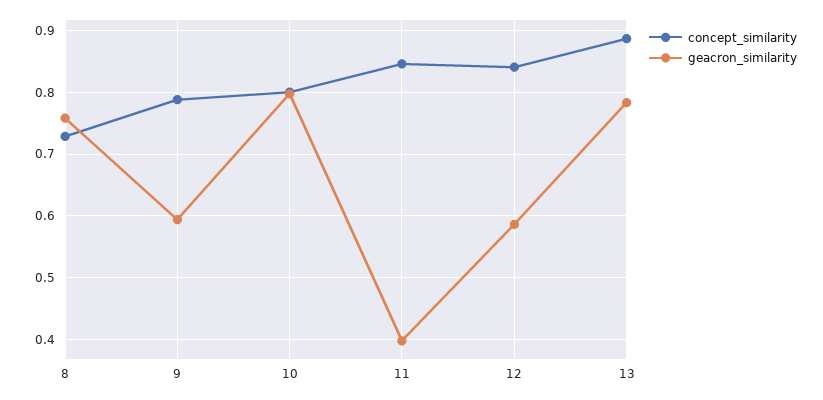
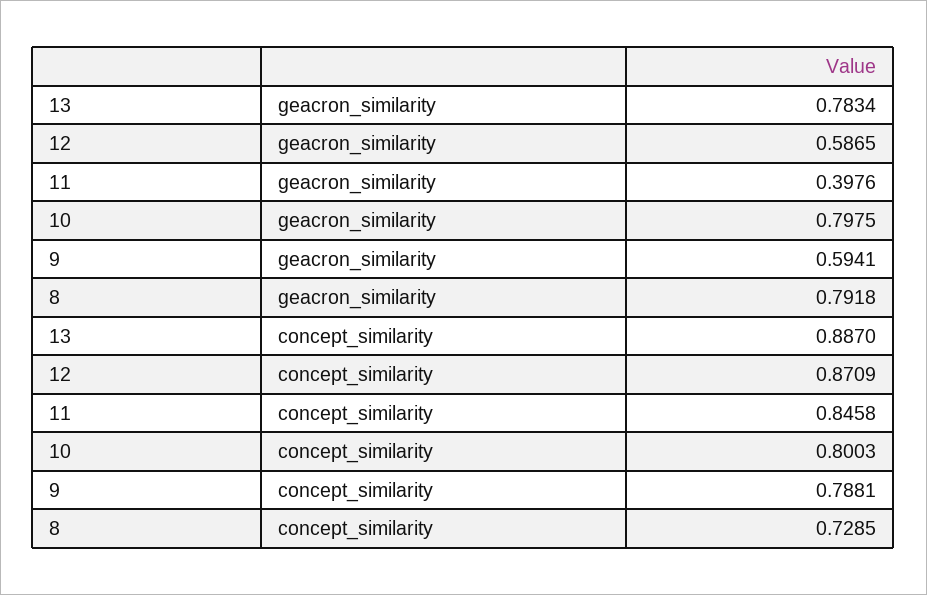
  {
    "concept_similarity": {
      "8": 0.7285,
      "9": 0.7881,
      "10": 0.8003,
      "11": 0.8458,
-     "12": 0.84,
+     "12": 0.8709,
      "13": 0.887
    },
    "geacron_similarity": {
-     "8": 0.76,
+     "8": 0.7918,
      "9": 0.5941,
      "10": 0.7975,
      "11": 0.3976,
      "12": 0.5865,
      "13": 0.7834
    }
  }

